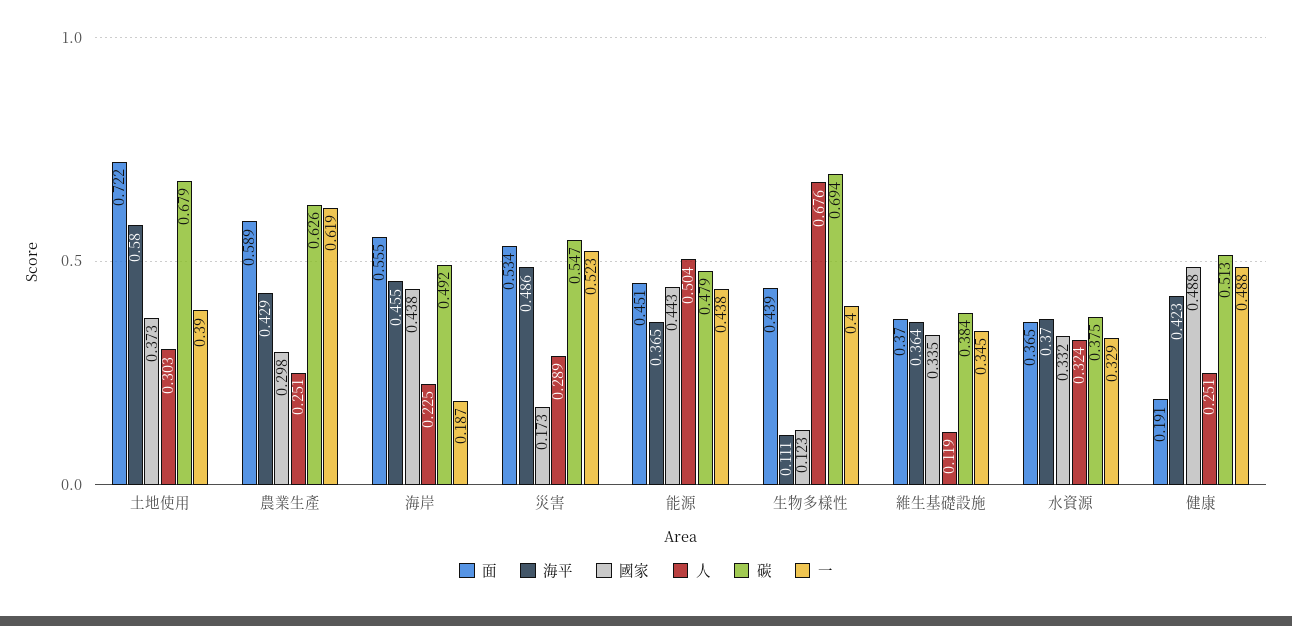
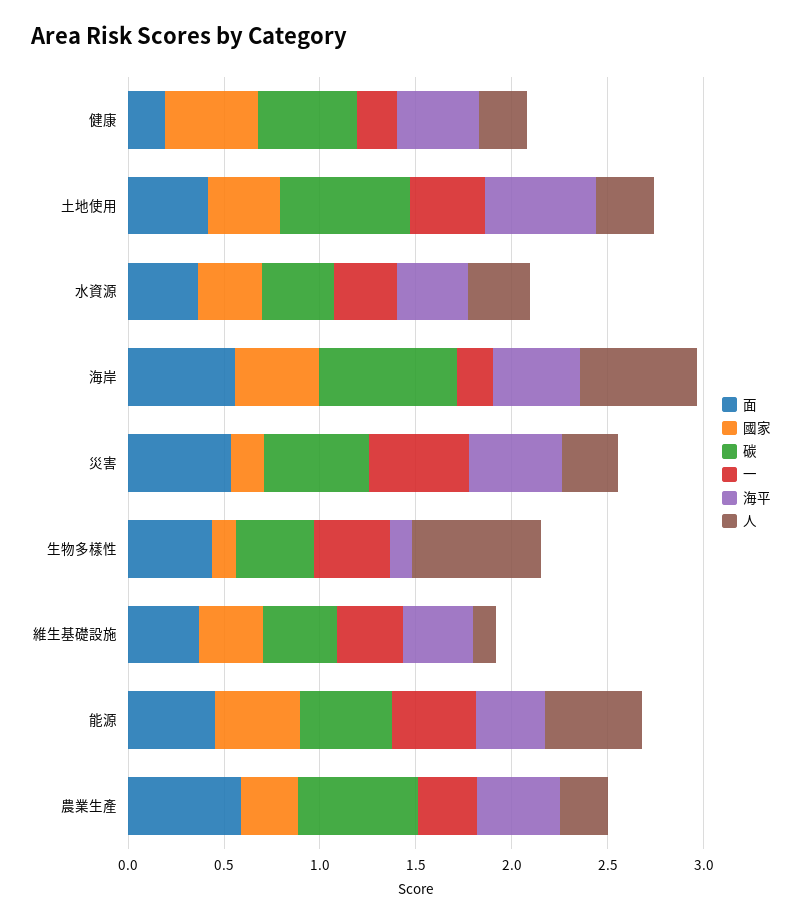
  {
    "⾯": {
-     "土地使用": 0.722,
+     "土地使用": 0.4,
      "農業生產": 0.589,
      "海岸": 0.555,
      "災害": 0.534,
      "能源": 0.451,
      "生物多樣性": 0.439,
      "維生基礎設施": 0.37,
      "水資源": 0.365,
      "健康": 0.191
    },
    "海平": {
      "土地使用": 0.58,
      "農業生產": 0.429,
      "海岸": 0.455,
      "災害": 0.486,
      "能源": 0.365,
      "生物多樣性": 0.111,
      "維生基礎設施": 0.364,
      "水資源": 0.37,
      "健康": 0.423
    },
    "國家": {
      "土地使用": 0.373,
      "農業生產": 0.298,
      "海岸": 0.438,
      "災害": 0.173,
      "能源": 0.443,
      "生物多樣性": 0.123,
      "維生基礎設施": 0.335,
      "水資源": 0.332,
      "健康": 0.488
    },
    "⼈": {
      "土地使用": 0.303,
      "農業生產": 0.251,
-     "海岸": 0.225,
+     "海岸": 0.6,
      "災害": 0.289,
      "能源": 0.504,
      "生物多樣性": 0.676,
      "維生基礎設施": 0.119,
      "水資源": 0.324,
      "健康": 0.251
    },
    "碳": {
      "土地使用": 0.679,
      "農業生產": 0.626,
-     "海岸": 0.492,
+     "海岸": 0.7,
      "災害": 0.547,
      "能源": 0.479,
-     "生物多樣性": 0.694,
+     "生物多樣性": 0.4,
      "維生基礎設施": 0.384,
      "水資源": 0.375,
      "健康": 0.513
    },
    "⼀": {
      "土地使用": 0.39,
-     "農業生產": 0.619,
+     "農業生產": 0.3,
      "海岸": 0.187,
      "災害": 0.523,
      "能源": 0.438,
      "生物多樣性": 0.4,
      "維生基礎設施": 0.345,
      "水資源": 0.329,
-     "健康": 0.488
+     "健康": 0.2
    }
  }

